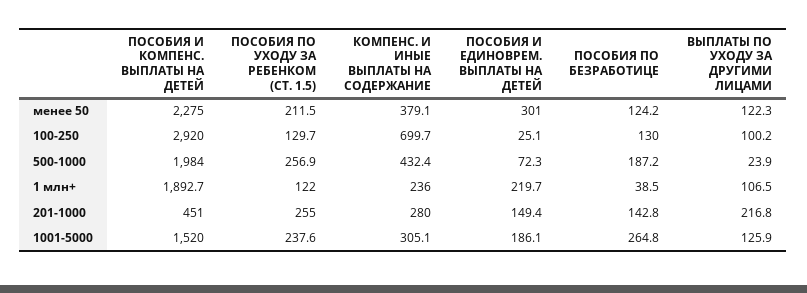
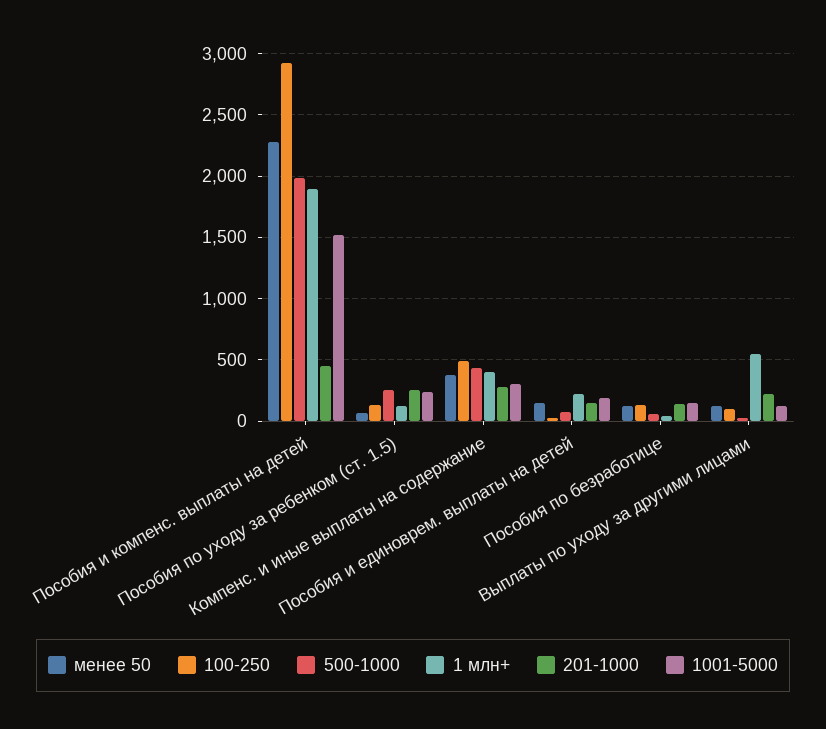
  {
    "менее 50": {
      "ПОСОБИЯ И КОМПЕНС. ВЫПЛАТЫ НА ДЕТЕЙ": 2275,
-     "ПОСОБИЯ ПО УХОДУ ЗА РЕБЕНКОМ (СТ. 1.5)": 211.5,
+     "ПОСОБИЯ ПО УХОДУ ЗА РЕБЕНКОМ (СТ. 1.5)": 50,
      "КОМПЕНС. И ИНЫЕ ВЫПЛАТЫ НА СОДЕРЖАНИЕ": 379.1,
-     "ПОСОБИЯ И ЕДИНОВРЕМ. ВЫПЛАТЫ НА ДЕТЕЙ": 301,
+     "ПОСОБИЯ И ЕДИНОВРЕМ. ВЫПЛАТЫ НА ДЕТЕЙ": 150,
      "ПОСОБИЯ ПО БЕЗРАБОТИЦЕ": 124.2,
      "ВЫПЛАТЫ ПО УХОДУ ЗА ДРУГИМИ ЛИЦАМИ": 122.3
    },
    "100-250": {
      "ПОСОБИЯ И КОМПЕНС. ВЫПЛАТЫ НА ДЕТЕЙ": 2920,
      "ПОСОБИЯ ПО УХОДУ ЗА РЕБЕНКОМ (СТ. 1.5)": 129.7,
-     "КОМПЕНС. И ИНЫЕ ВЫПЛАТЫ НА СОДЕРЖАНИЕ": 699.7,
+     "КОМПЕНС. И ИНЫЕ ВЫПЛАТЫ НА СОДЕРЖАНИЕ": 500,
      "ПОСОБИЯ И ЕДИНОВРЕМ. ВЫПЛАТЫ НА ДЕТЕЙ": 25.1,
      "ПОСОБИЯ ПО БЕЗРАБОТИЦЕ": 130,
      "ВЫПЛАТЫ ПО УХОДУ ЗА ДРУГИМИ ЛИЦАМИ": 100.2
    },
    "500-1000": {
      "ПОСОБИЯ И КОМПЕНС. ВЫПЛАТЫ НА ДЕТЕЙ": 1984,
      "ПОСОБИЯ ПО УХОДУ ЗА РЕБЕНКОМ (СТ. 1.5)": 256.9,
      "КОМПЕНС. И ИНЫЕ ВЫПЛАТЫ НА СОДЕРЖАНИЕ": 432.4,
      "ПОСОБИЯ И ЕДИНОВРЕМ. ВЫПЛАТЫ НА ДЕТЕЙ": 72.3,
-     "ПОСОБИЯ ПО БЕЗРАБОТИЦЕ": 187.2,
+     "ПОСОБИЯ ПО БЕЗРАБОТИЦЕ": 50,
      "ВЫПЛАТЫ ПО УХОДУ ЗА ДРУГИМИ ЛИЦАМИ": 23.9
    },
    "1 млн+": {
      "ПОСОБИЯ И КОМПЕНС. ВЫПЛАТЫ НА ДЕТЕЙ": 1892.7,
      "ПОСОБИЯ ПО УХОДУ ЗА РЕБЕНКОМ (СТ. 1.5)": 122,
-     "КОМПЕНС. И ИНЫЕ ВЫПЛАТЫ НА СОДЕРЖАНИЕ": 236,
+     "КОМПЕНС. И ИНЫЕ ВЫПЛАТЫ НА СОДЕРЖАНИЕ": 400,
      "ПОСОБИЯ И ЕДИНОВРЕМ. ВЫПЛАТЫ НА ДЕТЕЙ": 219.7,
      "ПОСОБИЯ ПО БЕЗРАБОТИЦЕ": 38.5,
-     "ВЫПЛАТЫ ПО УХОДУ ЗА ДРУГИМИ ЛИЦАМИ": 106.5
+     "ВЫПЛАТЫ ПО УХОДУ ЗА ДРУГИМИ ЛИЦАМИ": 550
    },
    "201-1000": {
      "ПОСОБИЯ И КОМПЕНС. ВЫПЛАТЫ НА ДЕТЕЙ": 451,
      "ПОСОБИЯ ПО УХОДУ ЗА РЕБЕНКОМ (СТ. 1.5)": 255,
      "КОМПЕНС. И ИНЫЕ ВЫПЛАТЫ НА СОДЕРЖАНИЕ": 280,
      "ПОСОБИЯ И ЕДИНОВРЕМ. ВЫПЛАТЫ НА ДЕТЕЙ": 149.4,
      "ПОСОБИЯ ПО БЕЗРАБОТИЦЕ": 142.8,
      "ВЫПЛАТЫ ПО УХОДУ ЗА ДРУГИМИ ЛИЦАМИ": 216.8
    },
    "1001-5000": {
      "ПОСОБИЯ И КОМПЕНС. ВЫПЛАТЫ НА ДЕТЕЙ": 1520,
      "ПОСОБИЯ ПО УХОДУ ЗА РЕБЕНКОМ (СТ. 1.5)": 237.6,
      "КОМПЕНС. И ИНЫЕ ВЫПЛАТЫ НА СОДЕРЖАНИЕ": 305.1,
      "ПОСОБИЯ И ЕДИНОВРЕМ. ВЫПЛАТЫ НА ДЕТЕЙ": 186.1,
-     "ПОСОБИЯ ПО БЕЗРАБОТИЦЕ": 264.8,
+     "ПОСОБИЯ ПО БЕЗРАБОТИЦЕ": 150,
      "ВЫПЛАТЫ ПО УХОДУ ЗА ДРУГИМИ ЛИЦАМИ": 125.9
    }
  }

